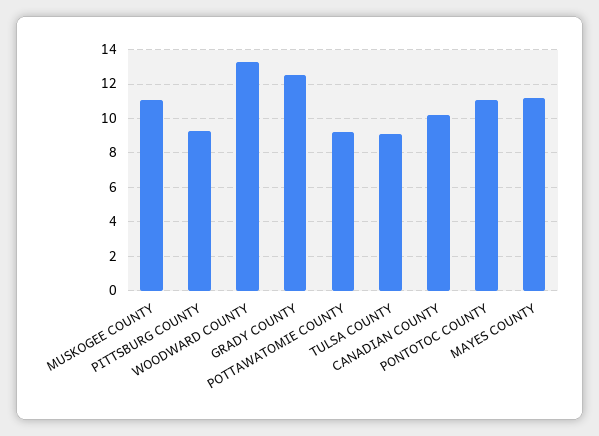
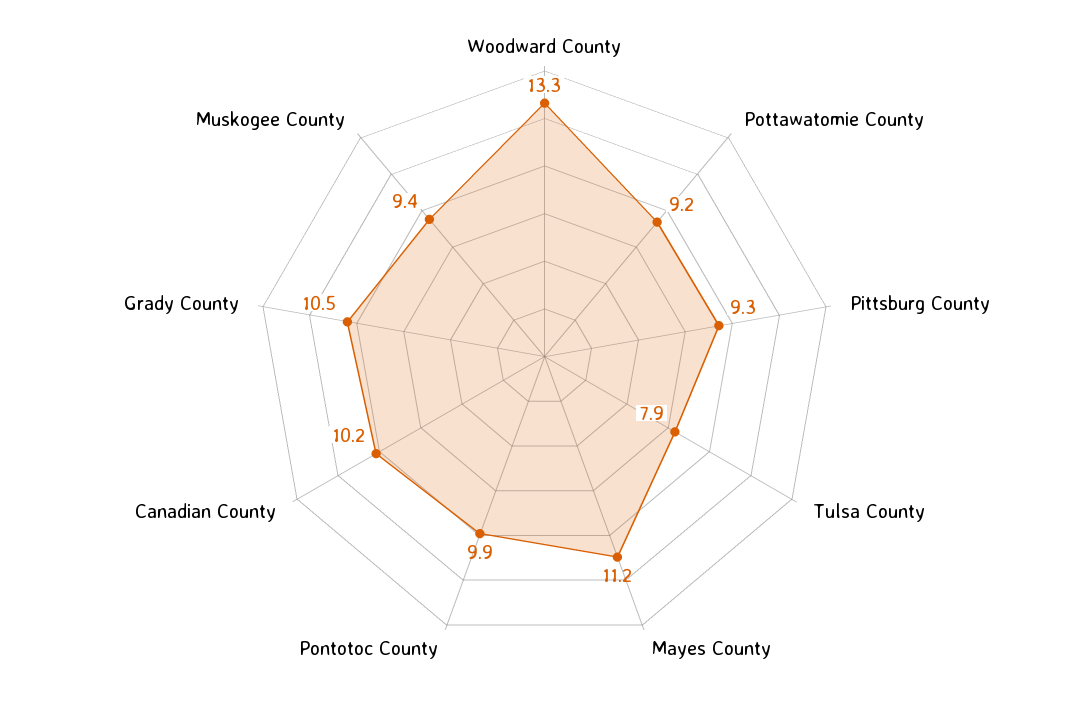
  {
-   "MUSKOGEE COUNTY": 11,
+   "MUSKOGEE COUNTY": 9.4,
    "PITTSBURG COUNTY": 9.3,
    "WOODWARD COUNTY": 13.3,
-   "GRADY COUNTY": 12.5,
+   "GRADY COUNTY": 10.5,
    "POTTAWATOMIE COUNTY": 9.2,
-   "TULSA COUNTY": 9,
+   "TULSA COUNTY": 7.9,
    "CANADIAN COUNTY": 10.2,
-   "PONTOTOC COUNTY": 11,
+   "PONTOTOC COUNTY": 9.9,
    "MAYES COUNTY": 11.2
  }

